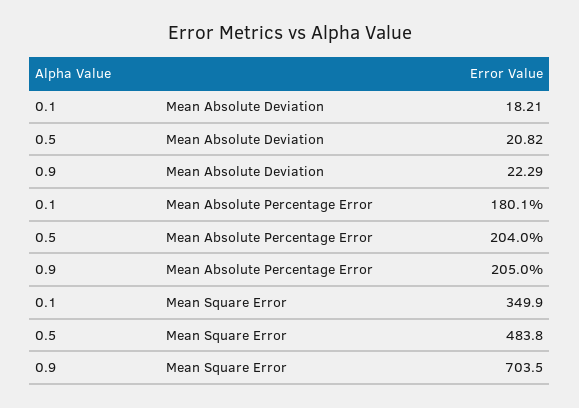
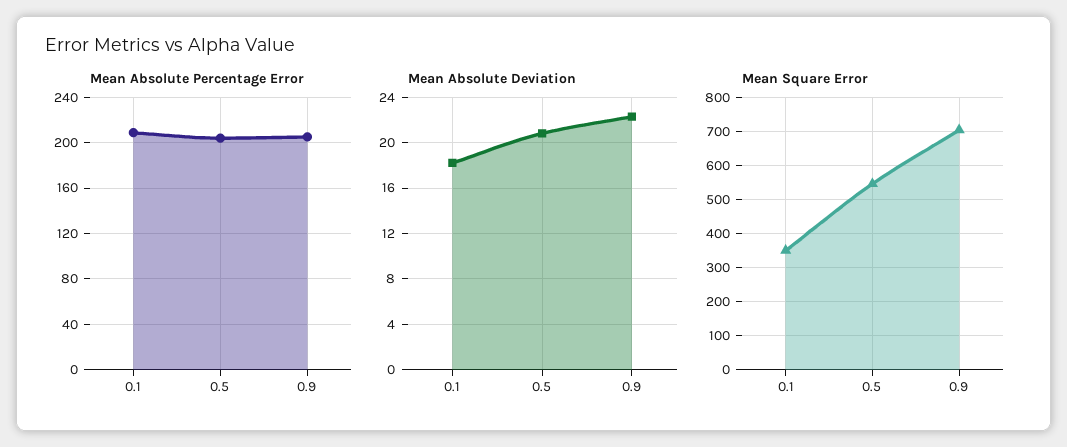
  {
    "Mean Absolute Deviation": {
      "0.1": 18.21,
      "0.5": 20.82,
      "0.9": 22.29
    },
    "Mean Absolute Percentage Error": {
-     "0.1": 180.1,
+     "0.1": 210,
      "0.5": 204,
      "0.9": 205
    },
    "Mean Square Error": {
      "0.1": 349.9,
-     "0.5": 483.8,
+     "0.5": 540,
      "0.9": 703.5
    }
  }

